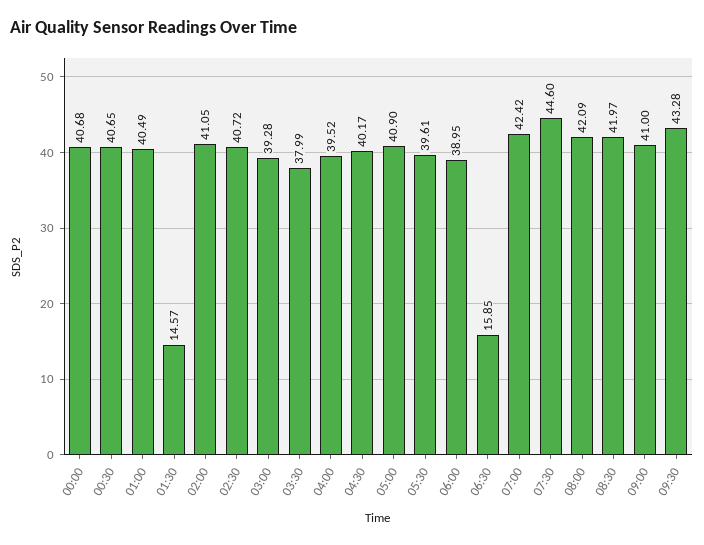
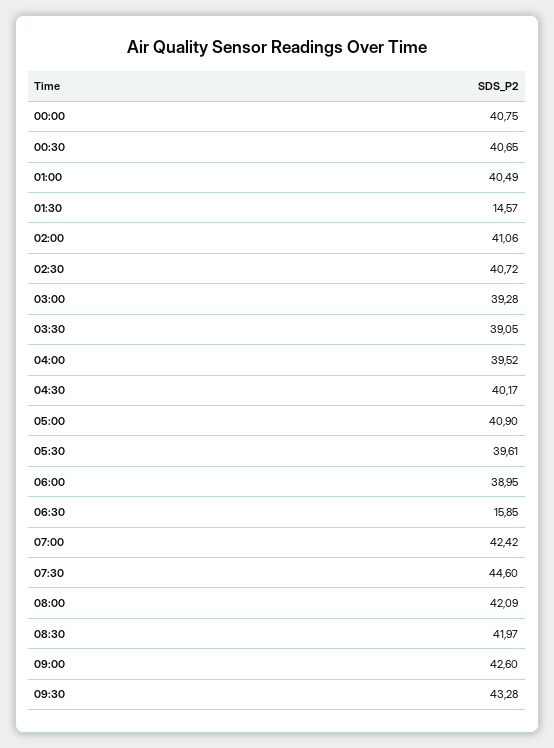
  {
-   "00:00": 40.68,
+   "00:00": 40.75,
    "00:30": 40.65,
    "01:00": 40.49,
    "01:30": 14.57,
-   "02:00": 41.05,
+   "02:00": 41.06,
    "02:30": 40.72,
    "03:00": 39.28,
-   "03:30": 37.99,
+   "03:30": 39.05,
    "04:00": 39.52,
    "04:30": 40.17,
    "05:00": 40.9,
    "05:30": 39.61,
    "06:00": 38.95,
    "06:30": 15.85,
    "07:00": 42.42,
    "07:30": 44.6,
    "08:00": 42.09,
    "08:30": 41.97,
-   "09:00": 41,
+   "09:00": 42.6,
    "09:30": 43.28
  }

